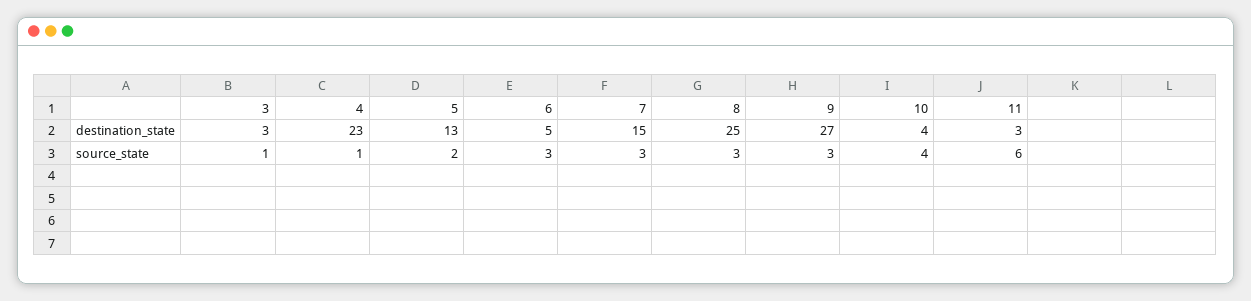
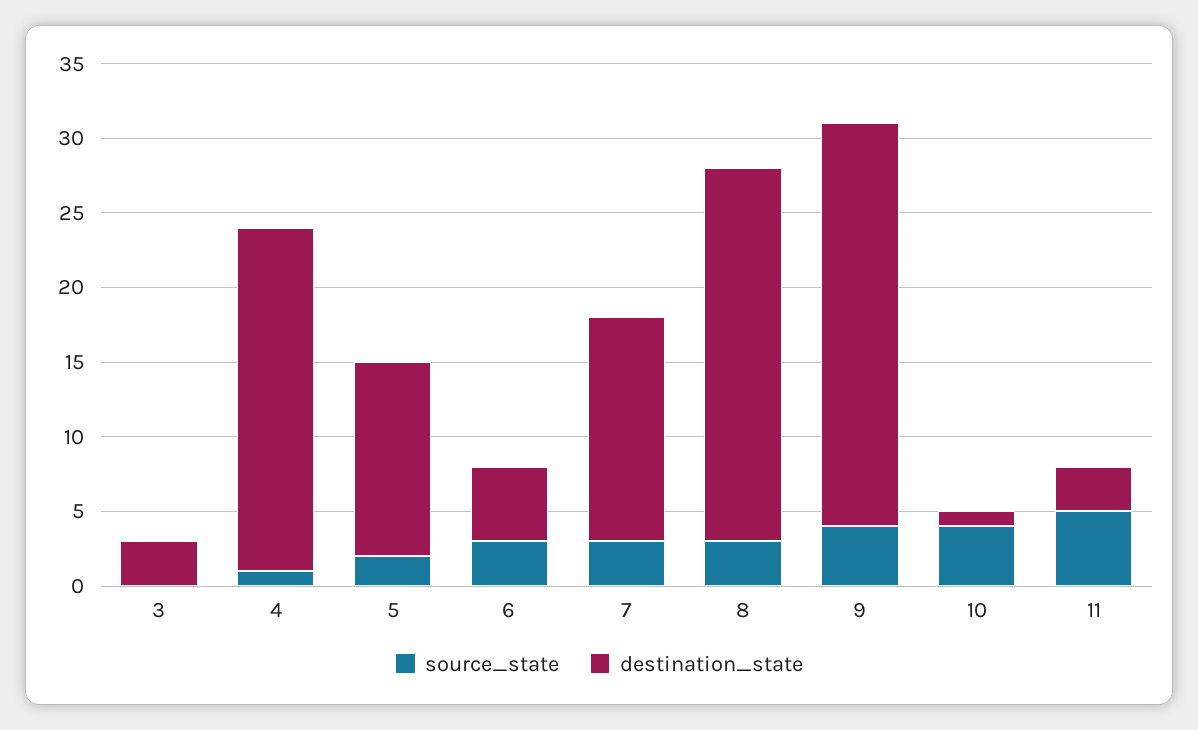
  {
    "destination_state": {
      "3": 3,
      "4": 23,
      "5": 13,
      "6": 5,
      "7": 15,
      "8": 25,
      "9": 27,
-     "10": 4,
+     "10": 1,
      "11": 3
    },
    "source_state": {
-     "3": 1,
+     "3": 0,
      "4": 1,
      "5": 2,
      "6": 3,
      "7": 3,
      "8": 3,
-     "9": 3,
+     "9": 4,
      "10": 4,
-     "11": 6
+     "11": 5
    }
  }

